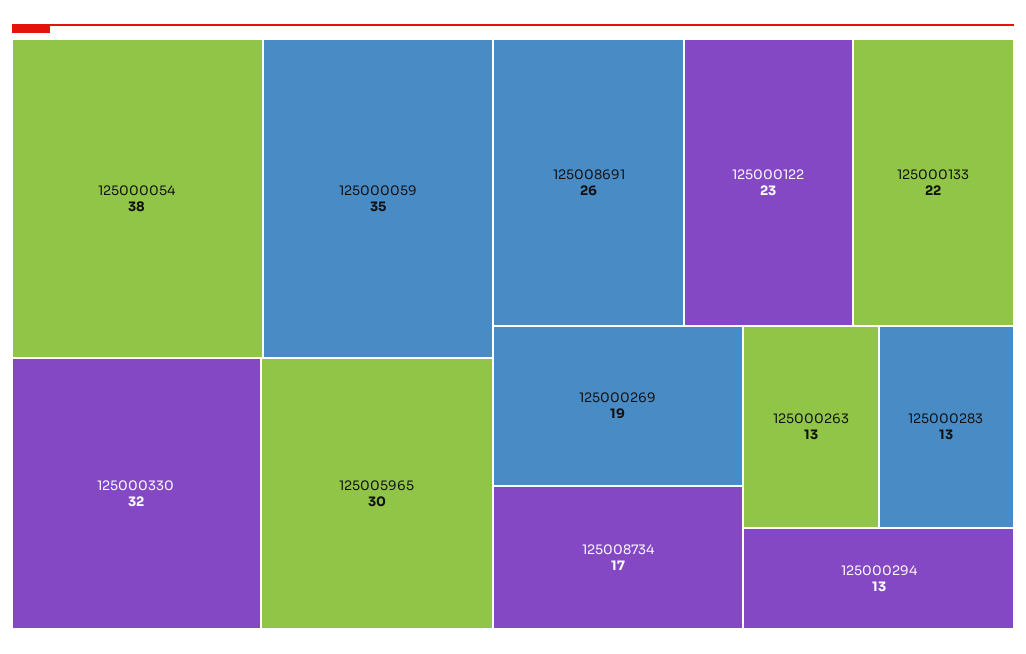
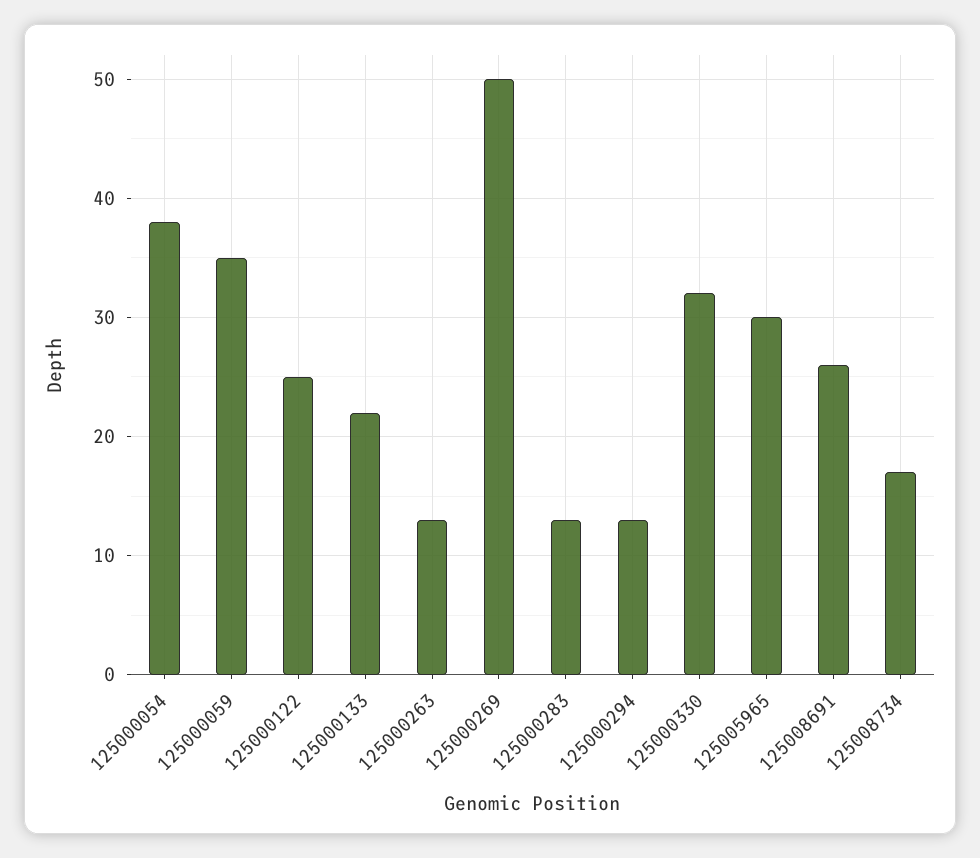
  {
    "125000054": 38,
    "125000059": 35,
    "125000330": 32,
    "125005965": 30,
    "125008691": 26,
-   "125000122": 23,
+   "125000122": 25,
    "125000133": 22,
-   "125000269": 19,
+   "125000269": 50,
    "125008734": 17,
    "125000263": 13,
    "125000283": 13,
    "125000294": 13
  }

